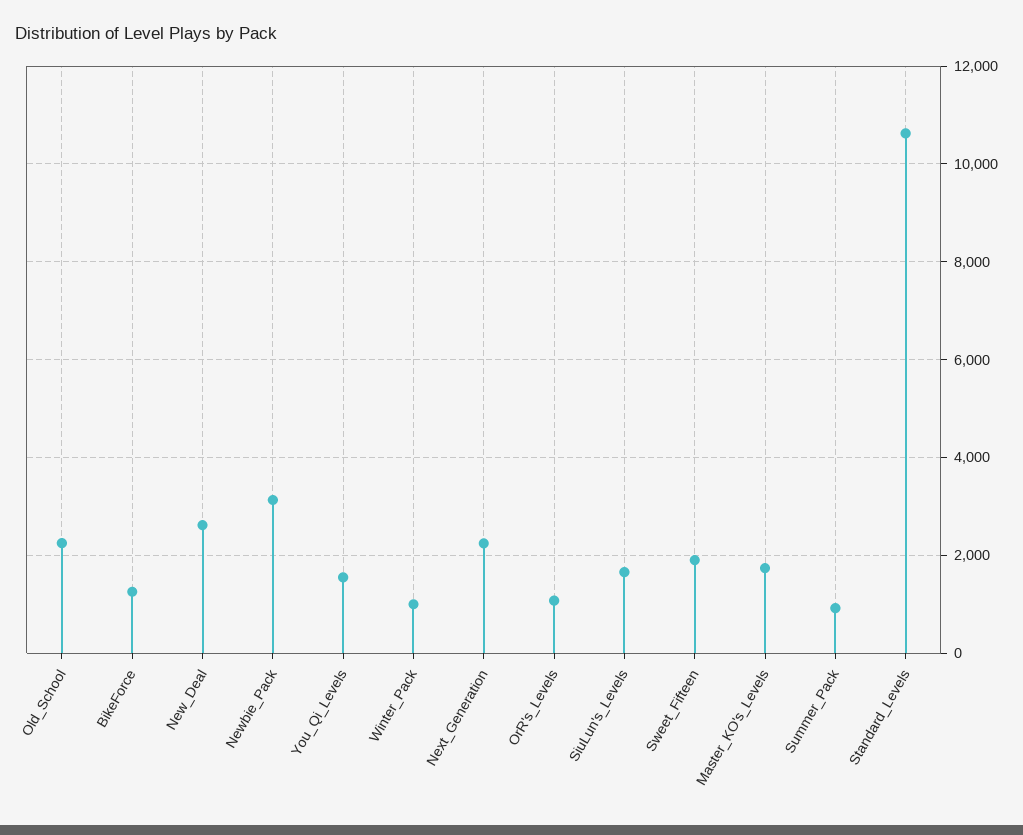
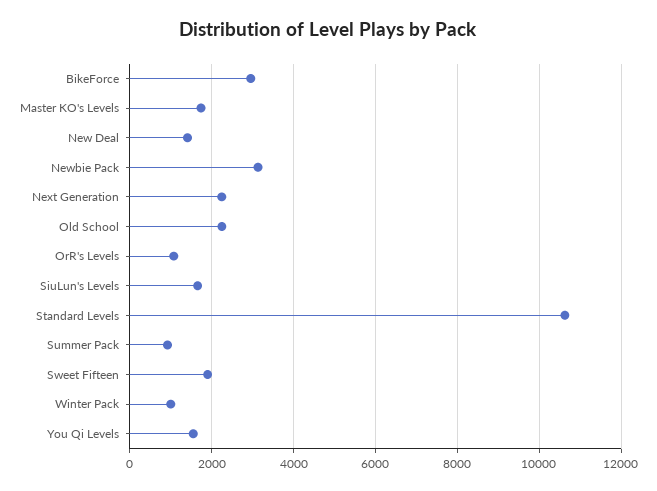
  {
    "Old_School": 2200,
-   "BikeForce": 1200,
+   "BikeForce": 3000,
-   "New_Deal": 2600,
+   "New_Deal": 1400,
    "Newbie_Pack": 3200,
    "You_Qi_Levels": 1600,
    "Winter_Pack": 1000,
    "Next_Generation": 2200,
    "OrR's_Levels": 1000,
    "SiuLun's_Levels": 1600,
    "Sweet_Fifteen": 2000,
    "Master_KO's_Levels": 1800,
    "Summer_Pack": 1000,
    "Standard_Levels": 10600
  }

